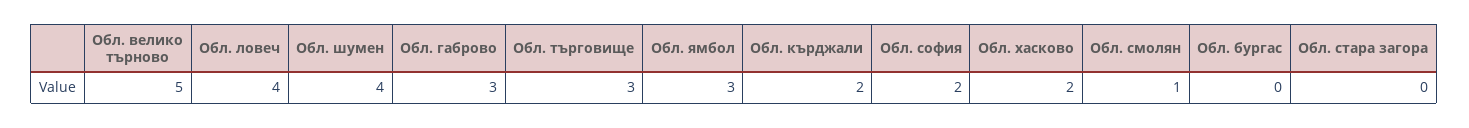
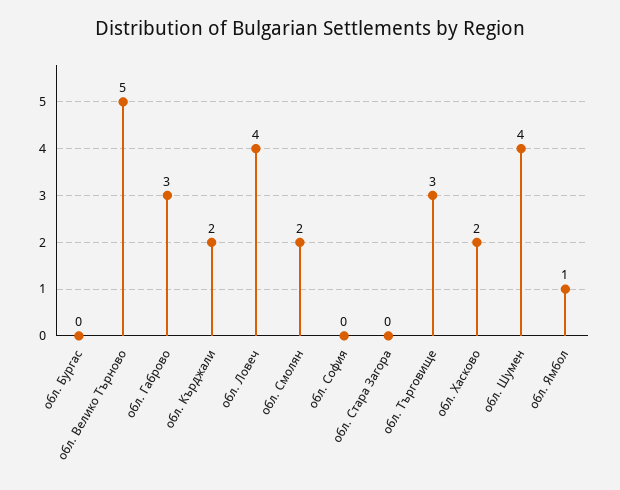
  {
    "Обл. велико търново": 5,
    "Обл. ловеч": 4,
    "Обл. шумен": 4,
    "Обл. габрово": 3,
    "Обл. търговище": 3,
-   "Обл. ямбол": 3,
+   "Обл. ямбол": 1,
    "Обл. кърджали": 2,
-   "Обл. софия": 2,
+   "Обл. софия": 0,
    "Обл. хасково": 2,
-   "Обл. смолян": 1,
+   "Обл. смолян": 2,
    "Обл. бургас": 0,
    "Обл. стара загора": 0
  }

